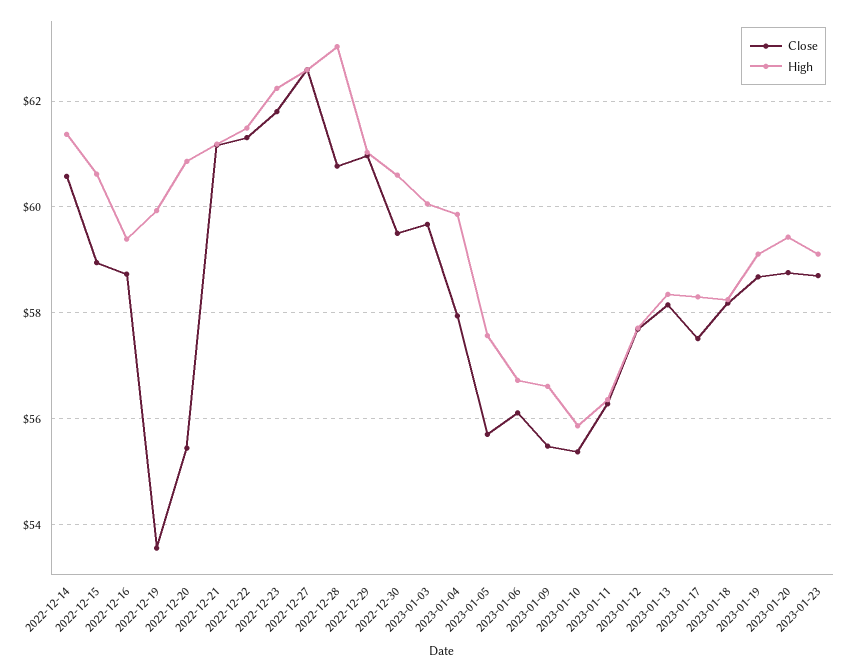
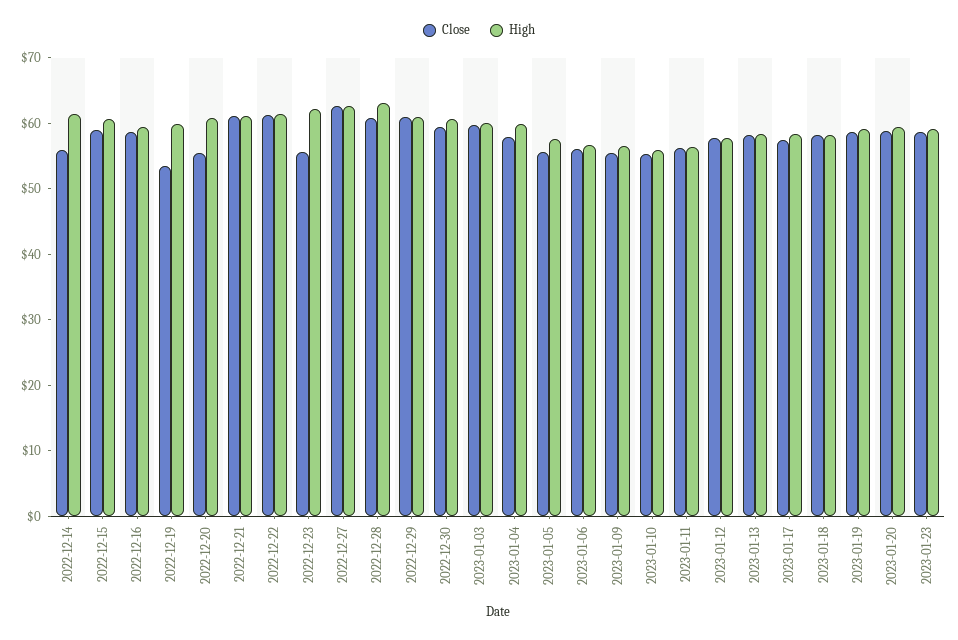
  {
    "Close": {
-     "2022-12-14": 60.6,
+     "2022-12-14": 56,
      "2022-12-15": 59,
      "2022-12-16": 58.8,
      "2022-12-19": 53.6,
      "2022-12-20": 55.4,
      "2022-12-21": 61.2,
      "2022-12-22": 61.4,
-     "2022-12-23": 61.8,
+     "2022-12-23": 56,
      "2022-12-27": 62.6,
      "2022-12-28": 60.8,
      "2022-12-29": 61,
      "2022-12-30": 59.6,
      "2023-01-03": 59.6,
      "2023-01-04": 58,
      "2023-01-05": 55.8,
      "2023-01-06": 56.2,
      "2023-01-09": 55.4,
      "2023-01-10": 55.4,
      "2023-01-11": 56.2,
      "2023-01-12": 57.6,
      "2023-01-13": 58.2,
      "2023-01-17": 57.6,
      "2023-01-18": 58.2,
      "2023-01-19": 58.6,
      "2023-01-20": 58.8,
      "2023-01-23": 58.8
    },
    "High": {
      "2022-12-14": 61.4,
      "2022-12-15": 60.6,
      "2022-12-16": 59.4,
      "2022-12-19": 60,
      "2022-12-20": 60.8,
      "2022-12-21": 61.2,
      "2022-12-22": 61.4,
      "2022-12-23": 62.2,
      "2022-12-27": 62.6,
      "2022-12-28": 63,
      "2022-12-29": 61,
      "2022-12-30": 60.6,
      "2023-01-03": 60,
      "2023-01-04": 59.8,
      "2023-01-05": 57.6,
      "2023-01-06": 56.8,
      "2023-01-09": 56.6,
      "2023-01-10": 55.8,
      "2023-01-11": 56.4,
      "2023-01-12": 57.8,
      "2023-01-13": 58.4,
      "2023-01-17": 58.4,
      "2023-01-18": 58.2,
      "2023-01-19": 59.2,
      "2023-01-20": 59.4,
      "2023-01-23": 59.2
    }
  }

